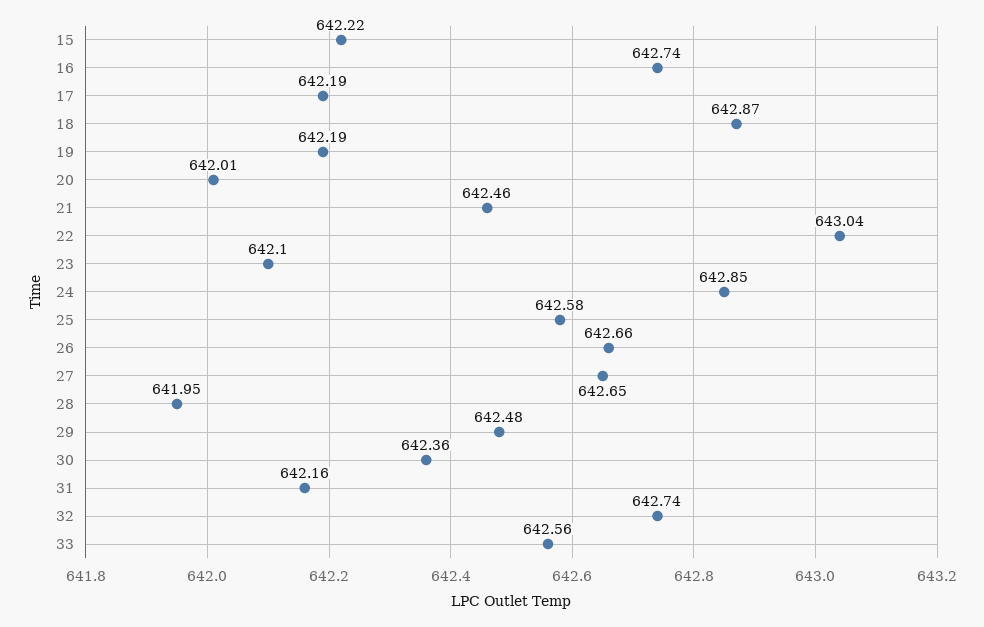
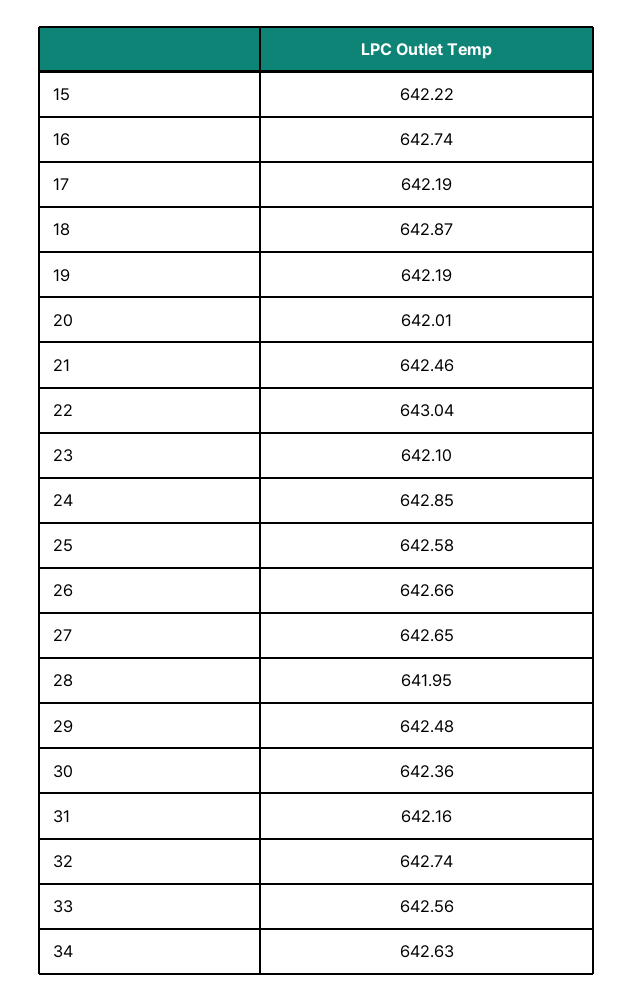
  {
    "15": 642.22,
    "16": 642.74,
    "17": 642.19,
    "18": 642.87,
    "19": 642.19,
    "20": 642.01,
    "21": 642.46,
    "22": 643.04,
    "23": 642.1,
    "24": 642.85,
    "25": 642.58,
    "26": 642.66,
    "27": 642.65,
    "28": 641.95,
    "29": 642.48,
    "30": 642.36,
    "31": 642.16,
    "32": 642.74,
-   "33": 642.56
+   "33": 642.56,
+   "34": 642.63
  }

